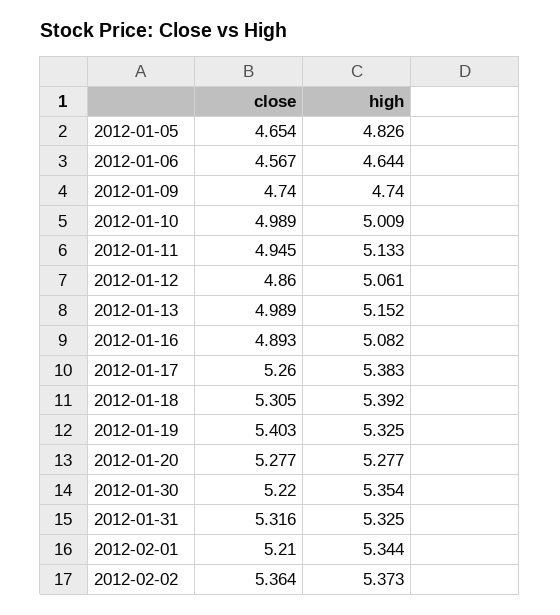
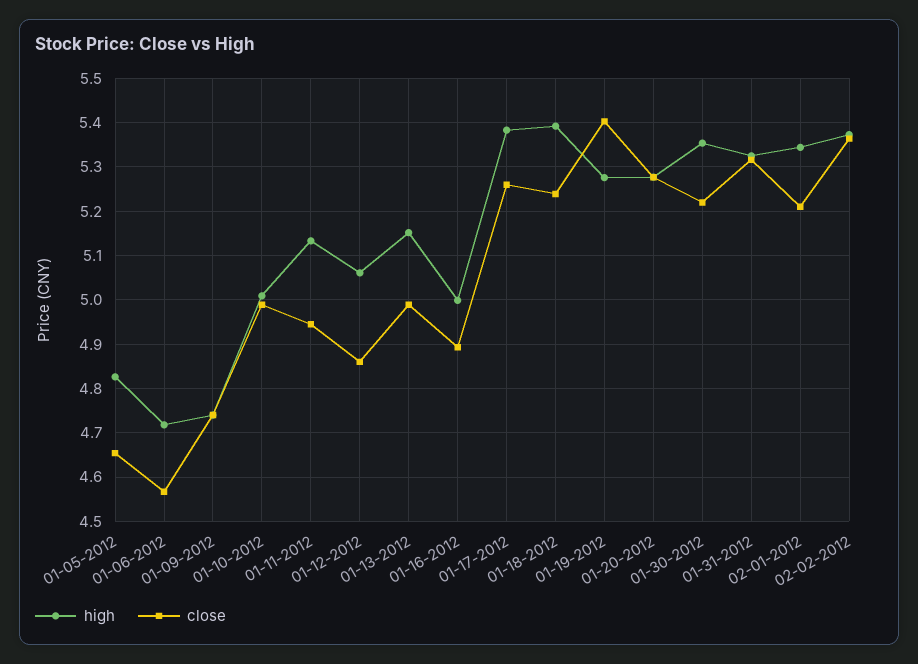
  {
    "close": {
      "2012-01-05": 4.654,
      "2012-01-06": 4.567,
      "2012-01-09": 4.74,
      "2012-01-10": 4.989,
      "2012-01-11": 4.945,
      "2012-01-12": 4.86,
      "2012-01-13": 4.989,
      "2012-01-16": 4.893,
      "2012-01-17": 5.26,
-     "2012-01-18": 5.305,
+     "2012-01-18": 5.24,
      "2012-01-19": 5.403,
      "2012-01-20": 5.277,
      "2012-01-30": 5.22,
      "2012-01-31": 5.316,
      "2012-02-01": 5.21,
      "2012-02-02": 5.364
    },
    "high": {
      "2012-01-05": 4.826,
-     "2012-01-06": 4.644,
+     "2012-01-06": 4.72,
      "2012-01-09": 4.74,
      "2012-01-10": 5.009,
      "2012-01-11": 5.133,
      "2012-01-12": 5.061,
      "2012-01-13": 5.152,
-     "2012-01-16": 5.082,
+     "2012-01-16": 5,
      "2012-01-17": 5.383,
      "2012-01-18": 5.392,
-     "2012-01-19": 5.325,
+     "2012-01-19": 5.28,
      "2012-01-20": 5.277,
      "2012-01-30": 5.354,
      "2012-01-31": 5.325,
      "2012-02-01": 5.344,
      "2012-02-02": 5.373
    }
  }

